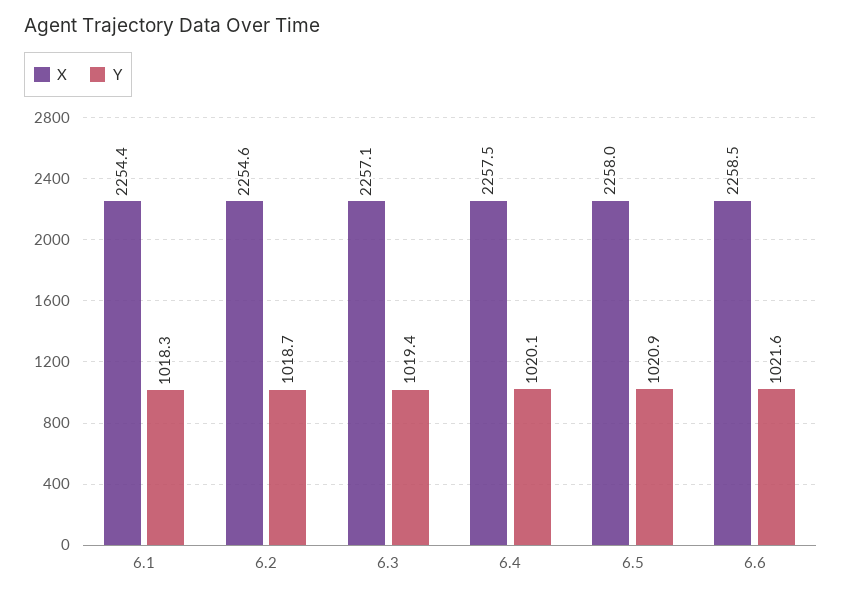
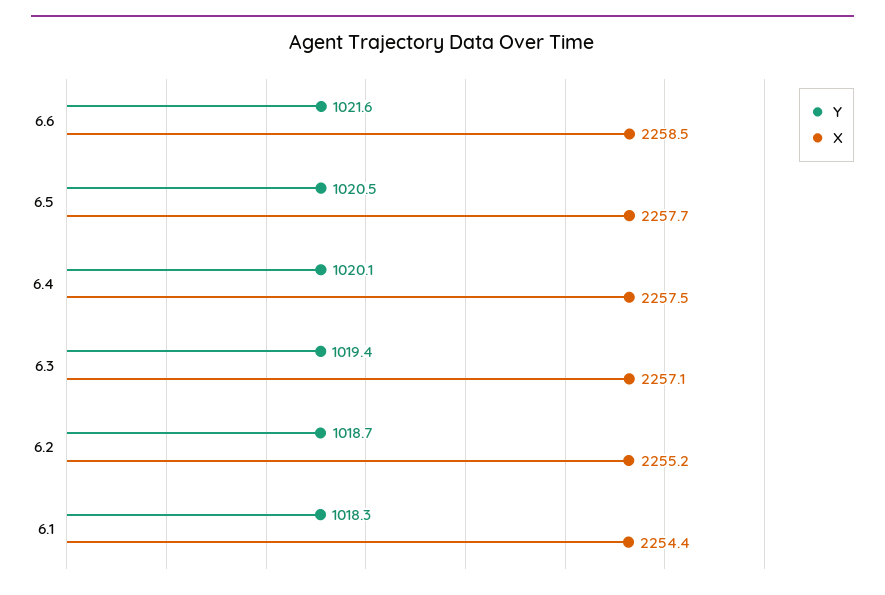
  {
    "X": {
      "6.1": 2254.4,
-     "6.2": 2254.6,
+     "6.2": 2255.2,
      "6.3": 2257.1,
      "6.4": 2257.5,
-     "6.5": 2258,
+     "6.5": 2257.7,
      "6.6": 2258.5
    },
    "Y": {
      "6.1": 1018.3,
      "6.2": 1018.7,
      "6.3": 1019.4,
      "6.4": 1020.1,
-     "6.5": 1020.9,
+     "6.5": 1020.5,
      "6.6": 1021.6
    }
  }

